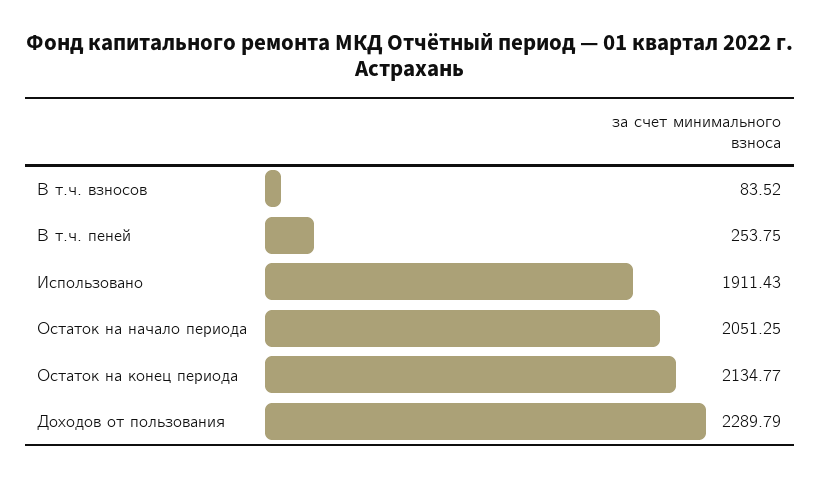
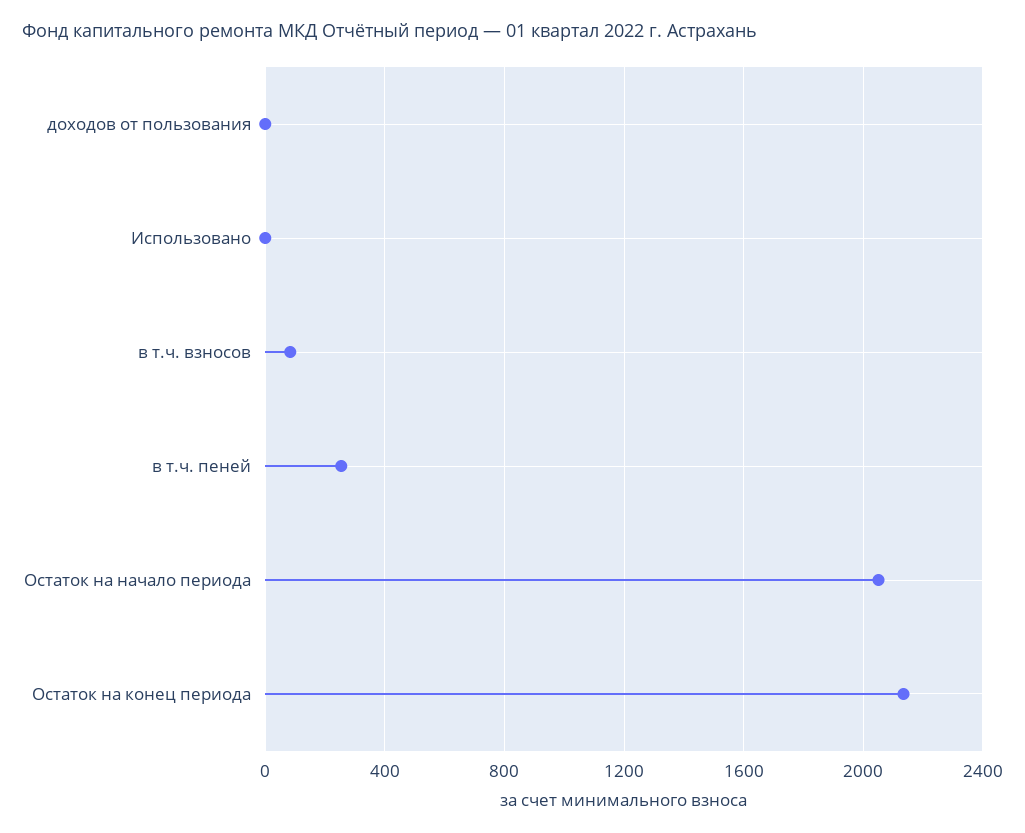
  {
    "В т.ч. взносов": 83.52,
    "В т.ч. пеней": 253.75,
-   "Использовано": 1911.43,
+   "Использовано": 0,
    "Остаток на начало периода": 2051.25,
    "Остаток на конец периода": 2134.77,
-   "Доходов от пользования": 2289.79
+   "Доходов от пользования": 0
  }

